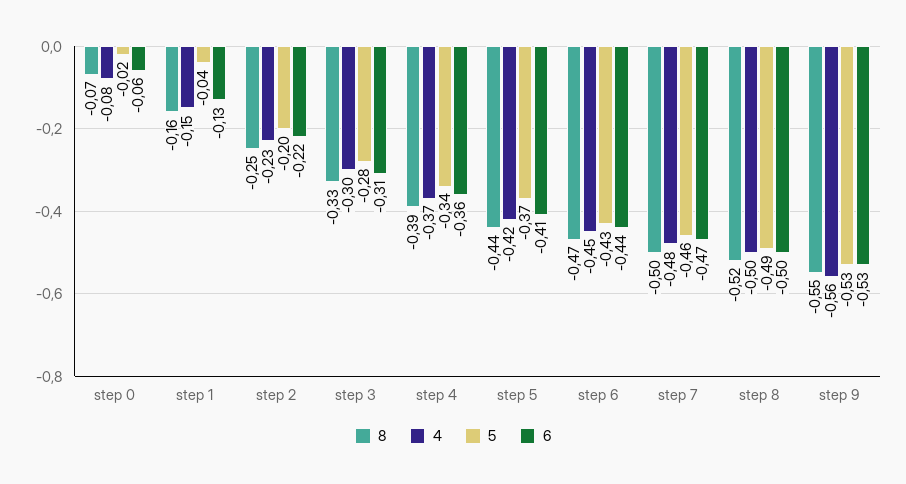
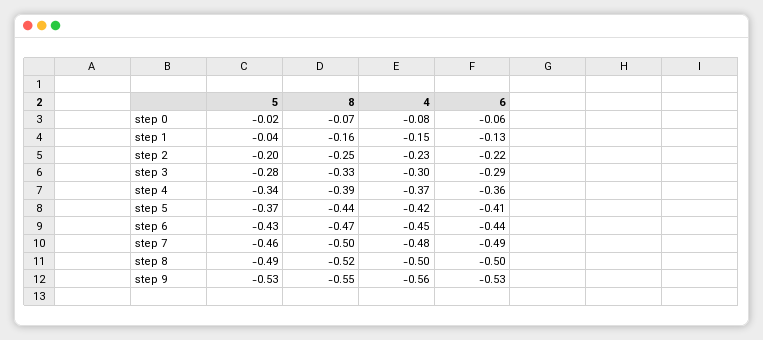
  {
    "8": {
      "step 0": -0.07,
      "step 1": -0.16,
      "step 2": -0.25,
      "step 3": -0.33,
      "step 4": -0.39,
      "step 5": -0.44,
      "step 6": -0.47,
      "step 7": -0.5,
      "step 8": -0.52,
      "step 9": -0.55
    },
    "4": {
      "step 0": -0.08,
      "step 1": -0.15,
      "step 2": -0.23,
      "step 3": -0.3,
      "step 4": -0.37,
      "step 5": -0.42,
      "step 6": -0.45,
      "step 7": -0.48,
      "step 8": -0.5,
      "step 9": -0.56
    },
    "5": {
      "step 0": -0.02,
      "step 1": -0.04,
      "step 2": -0.2,
      "step 3": -0.28,
      "step 4": -0.34,
      "step 5": -0.37,
      "step 6": -0.43,
      "step 7": -0.46,
      "step 8": -0.49,
      "step 9": -0.53
    },
    "6": {
      "step 0": -0.06,
      "step 1": -0.13,
      "step 2": -0.22,
-     "step 3": -0.31,
+     "step 3": -0.29,
      "step 4": -0.36,
      "step 5": -0.41,
      "step 6": -0.44,
-     "step 7": -0.47,
+     "step 7": -0.49,
      "step 8": -0.5,
      "step 9": -0.53
    }
  }

